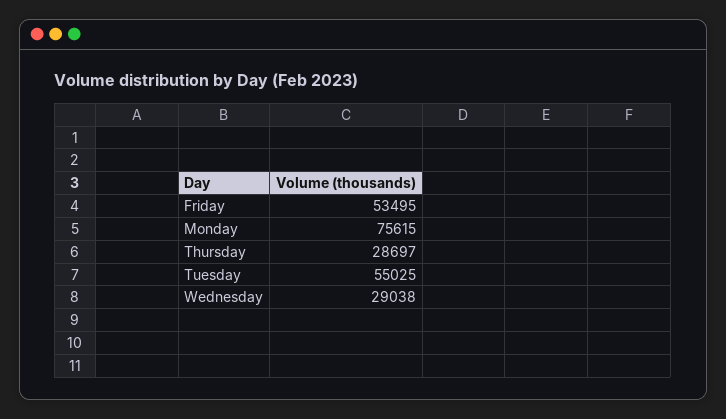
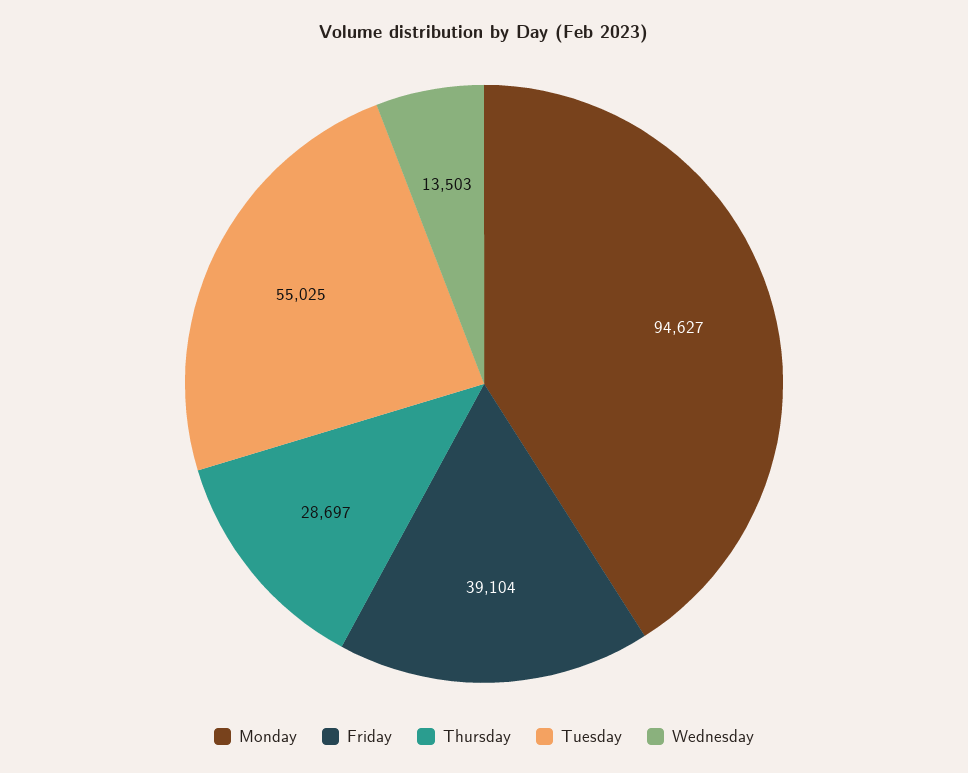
  {
-   "Friday": 53495,
+   "Friday": 39104,
-   "Monday": 75615,
+   "Monday": 94627,
    "Thursday": 28697,
    "Tuesday": 55025,
-   "Wednesday": 29038
+   "Wednesday": 13503
  }

